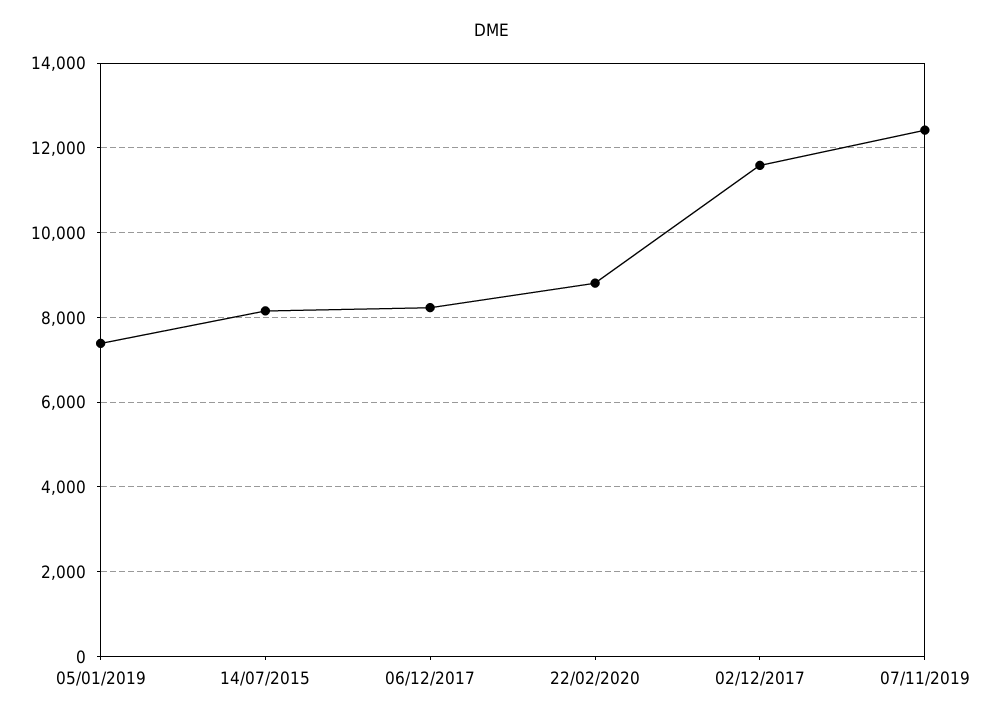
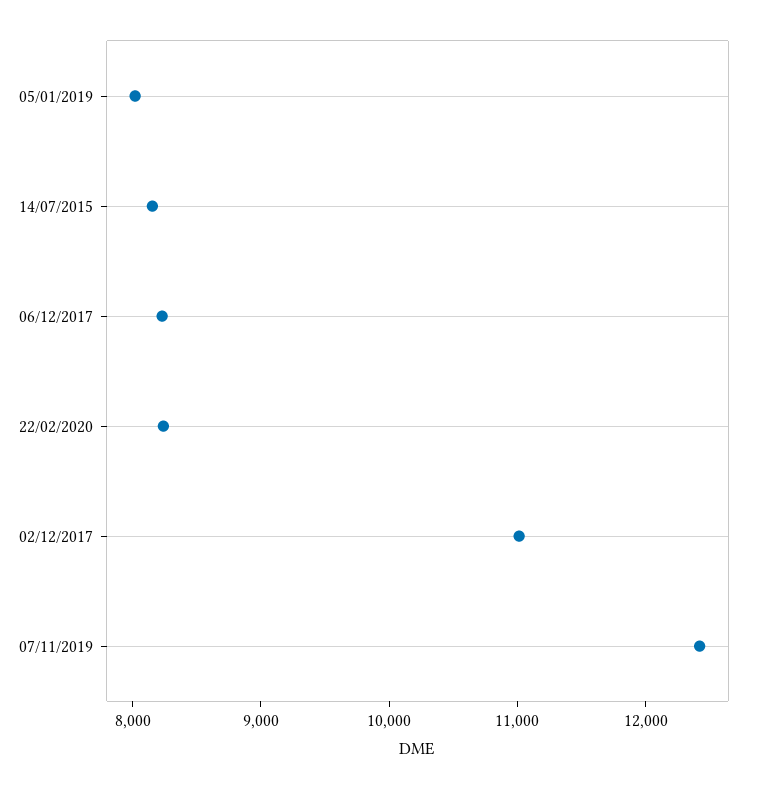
  {
-   "05/01/2019": 7400,
+   "05/01/2019": 8000,
    "14/07/2015": 8200,
    "06/12/2017": 8200,
-   "22/02/2020": 8800,
+   "22/02/2020": 8200,
-   "02/12/2017": 11600,
+   "02/12/2017": 11000,
    "07/11/2019": 12400
  }

